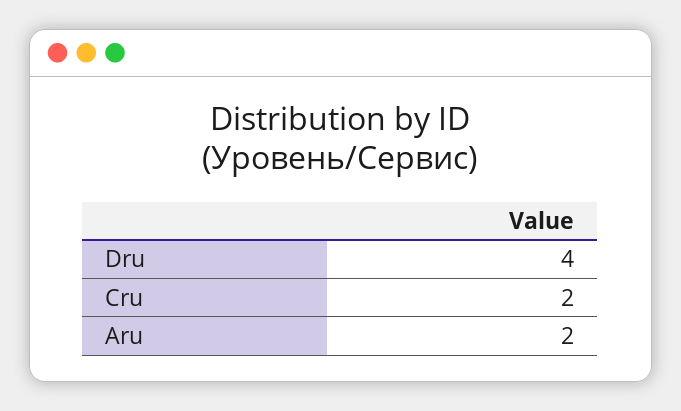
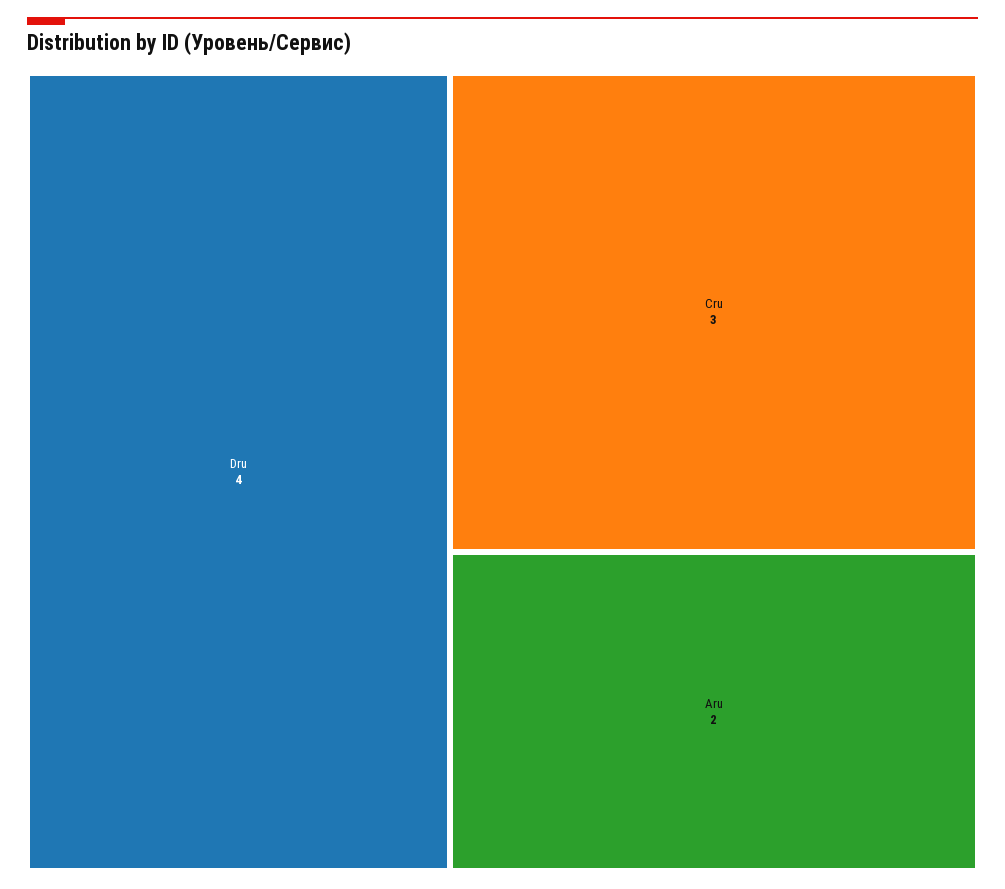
  {
    "Dru": 4,
-   "Cru": 2,
+   "Cru": 3,
    "Aru": 2
  }

